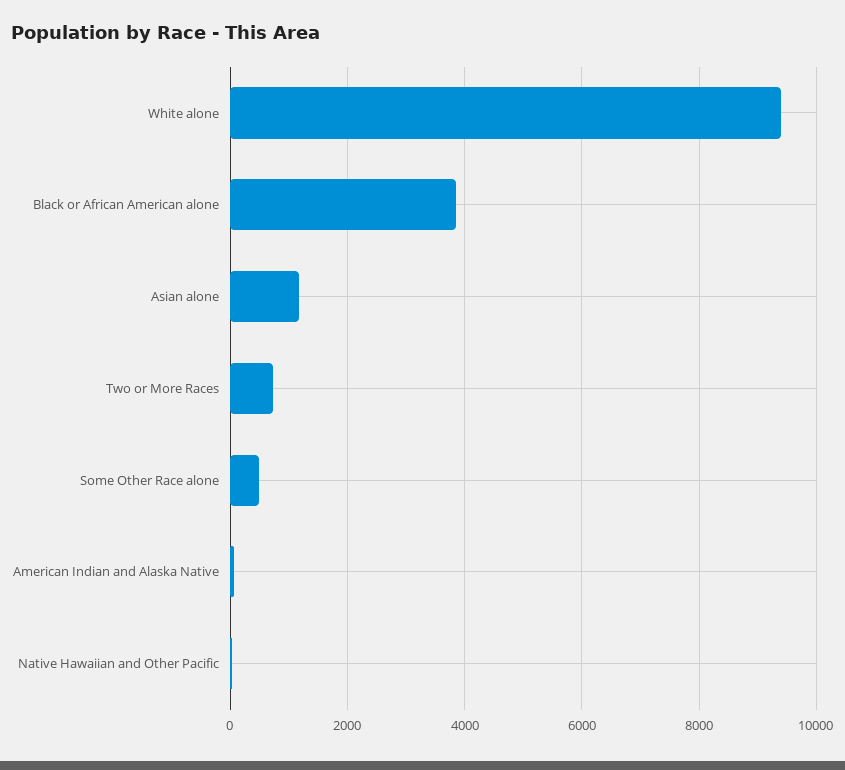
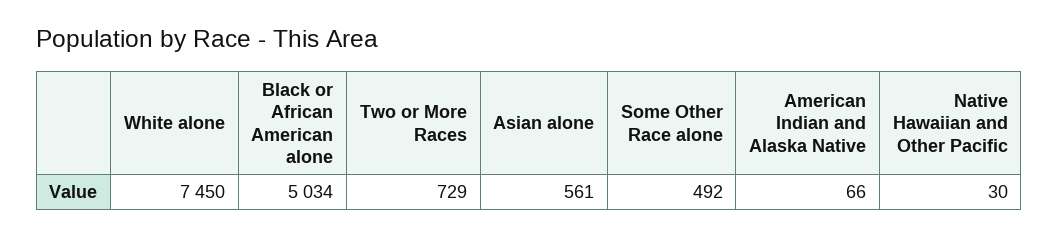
  {
-   "White alone": 9400,
+   "White alone": 7450,
-   "Black or African American alone": 3800,
+   "Black or African American alone": 5034,
-   "Asian alone": 1200,
+   "Asian alone": 561,
    "Two or More Races": 729,
    "Some Other Race alone": 492,
    "American Indian and Alaska Native": 66,
    "Native Hawaiian and Other Pacific": 30
  }

